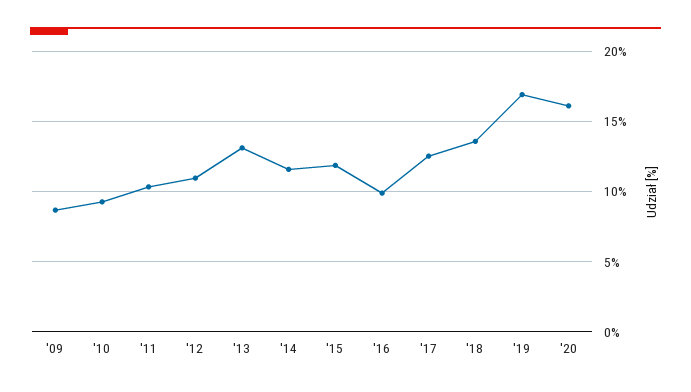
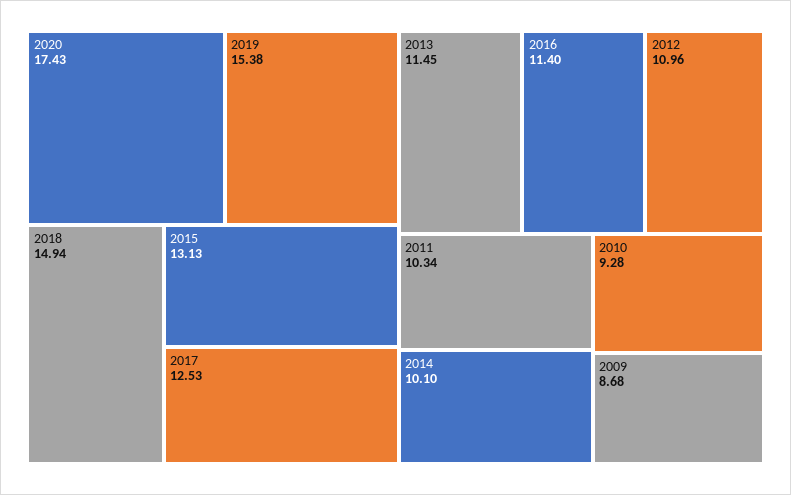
  {
    "'09": 8.68,
    "'10": 9.28,
    "'11": 10.34,
    "'12": 10.96,
-   "'13": 13,
+   "'13": 11.45,
-   "'14": 11.5,
+   "'14": 10.1,
-   "'15": 12,
+   "'15": 13.13,
-   "'16": 10,
+   "'16": 11.4,
    "'17": 12.53,
-   "'18": 13.5,
+   "'18": 14.94,
-   "'19": 17,
+   "'19": 15.38,
-   "'20": 16
+   "'20": 17.43
  }

